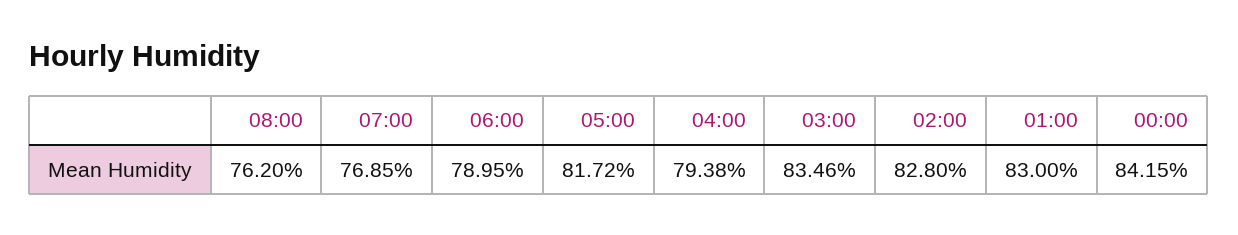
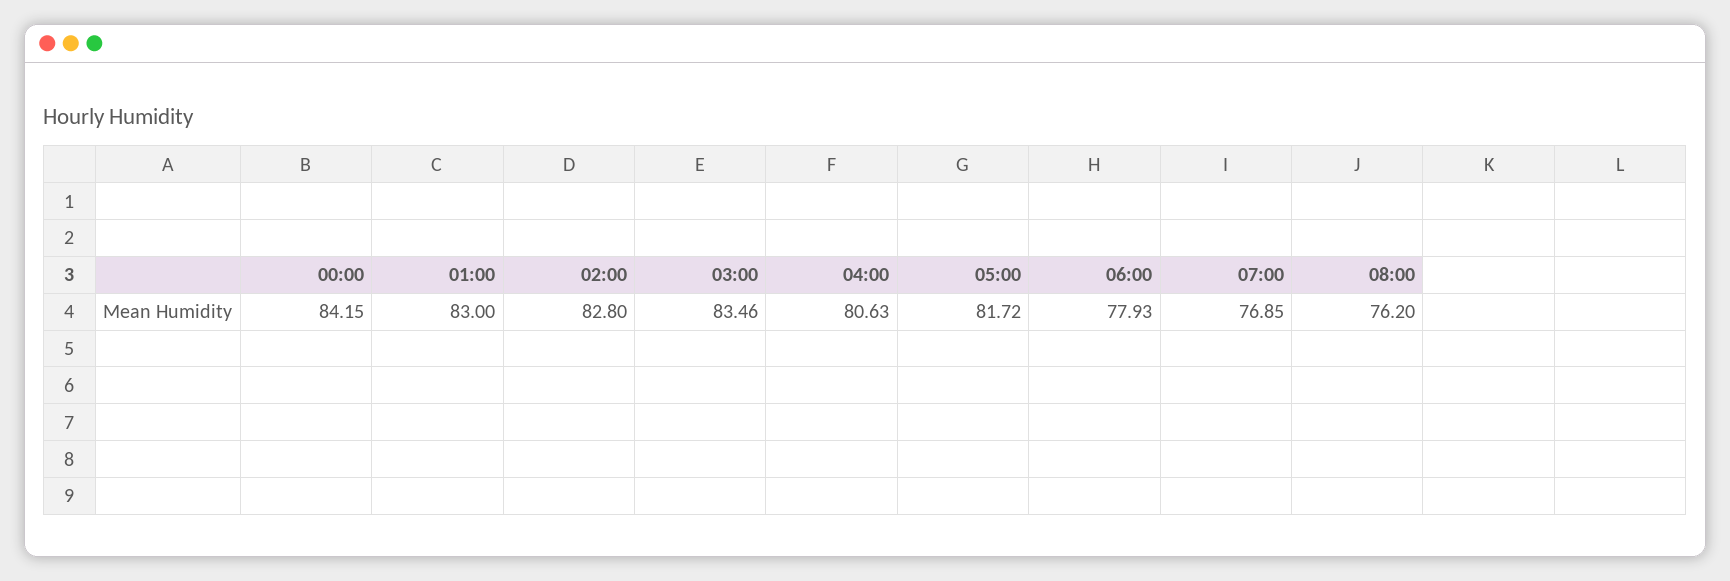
  {
    "08:00": 76.2,
    "07:00": 76.85,
-   "06:00": 78.95,
+   "06:00": 77.93,
    "05:00": 81.72,
-   "04:00": 79.38,
+   "04:00": 80.63,
    "03:00": 83.46,
    "02:00": 82.8,
    "01:00": 83,
    "00:00": 84.15
  }

